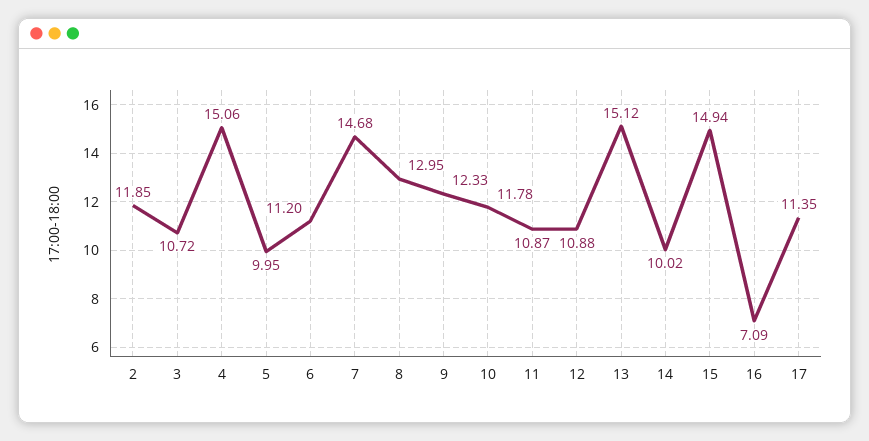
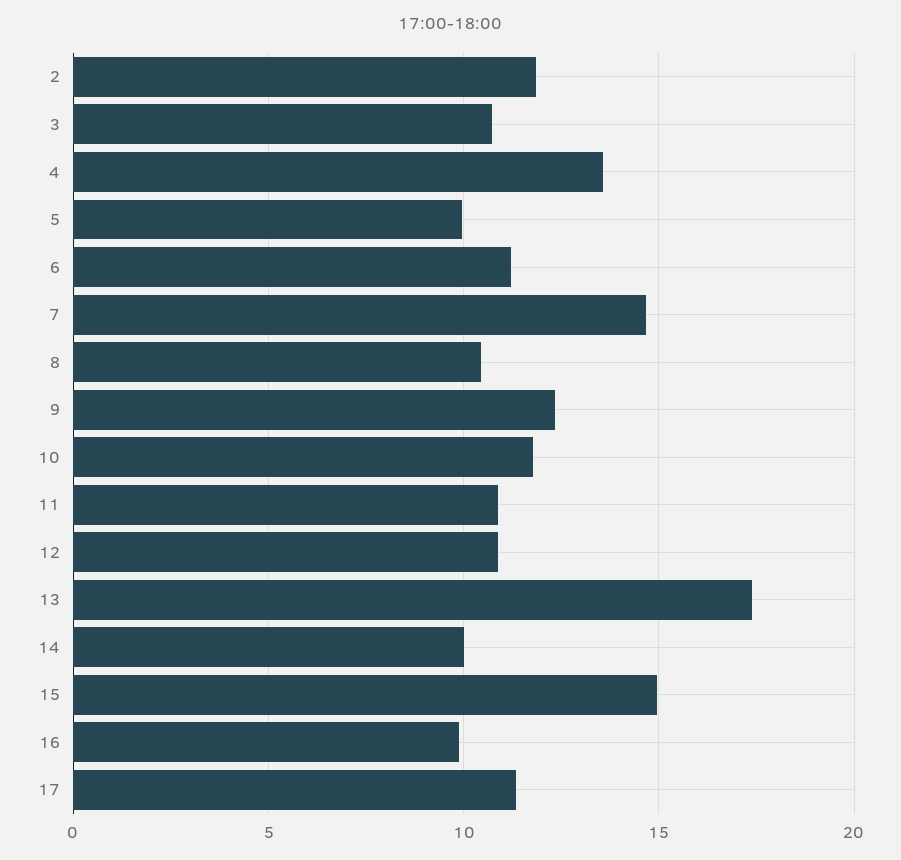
  {
    "2": 11.85,
    "3": 10.72,
-   "4": 15.06,
+   "4": 13.5,
    "5": 9.95,
    "6": 11.2,
    "7": 14.68,
-   "8": 12.95,
+   "8": 10.5,
    "9": 12.33,
    "10": 11.78,
    "11": 10.87,
    "12": 10.88,
-   "13": 15.12,
+   "13": 17.5,
    "14": 10.02,
    "15": 14.94,
-   "16": 7.09,
+   "16": 10,
    "17": 11.35
  }

